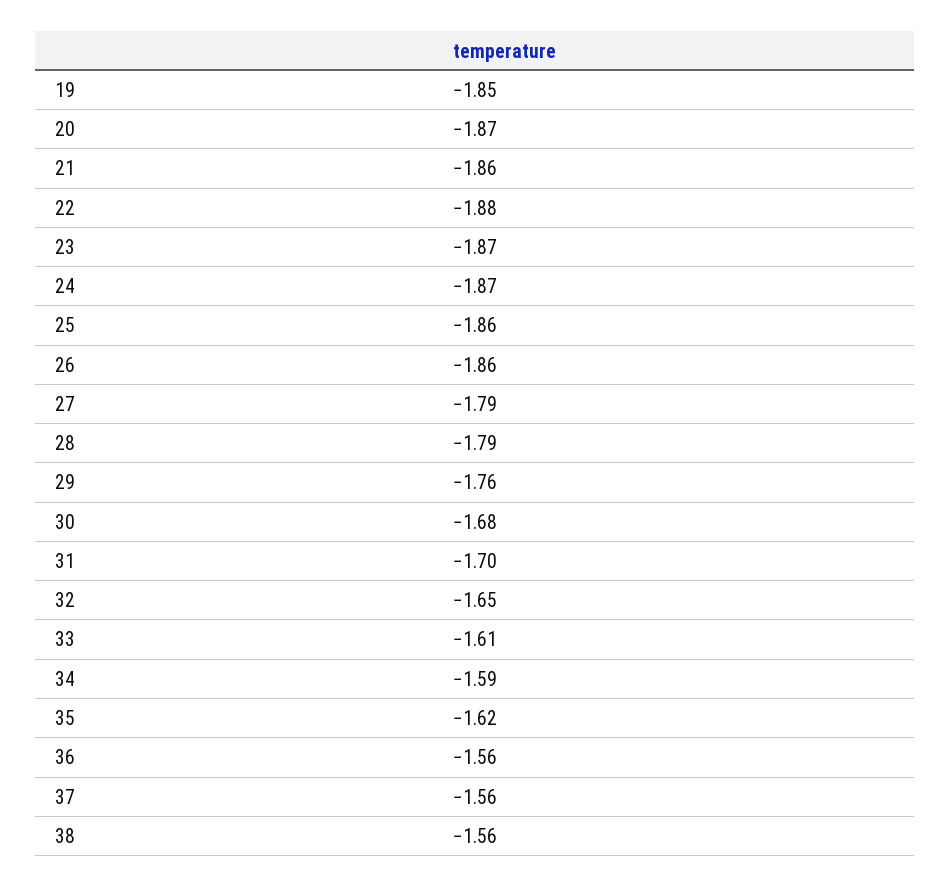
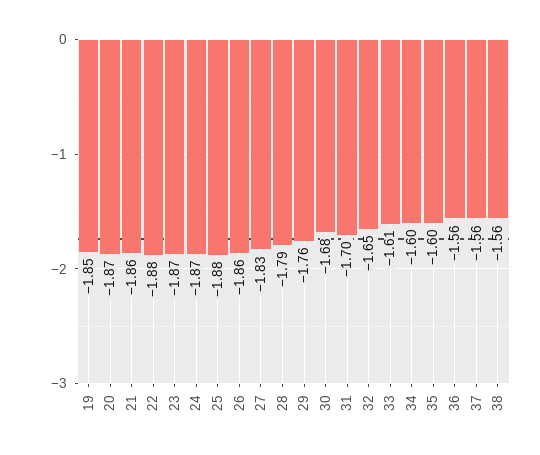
  {
    "19": -1.85,
    "20": -1.87,
    "21": -1.86,
    "22": -1.88,
    "23": -1.87,
    "24": -1.87,
-   "25": -1.86,
+   "25": -1.88,
    "26": -1.86,
-   "27": -1.79,
+   "27": -1.83,
    "28": -1.79,
    "29": -1.76,
    "30": -1.68,
    "31": -1.7,
    "32": -1.65,
    "33": -1.61,
-   "34": -1.59,
+   "34": -1.6,
-   "35": -1.62,
+   "35": -1.6,
    "36": -1.56,
    "37": -1.56,
    "38": -1.56
  }

